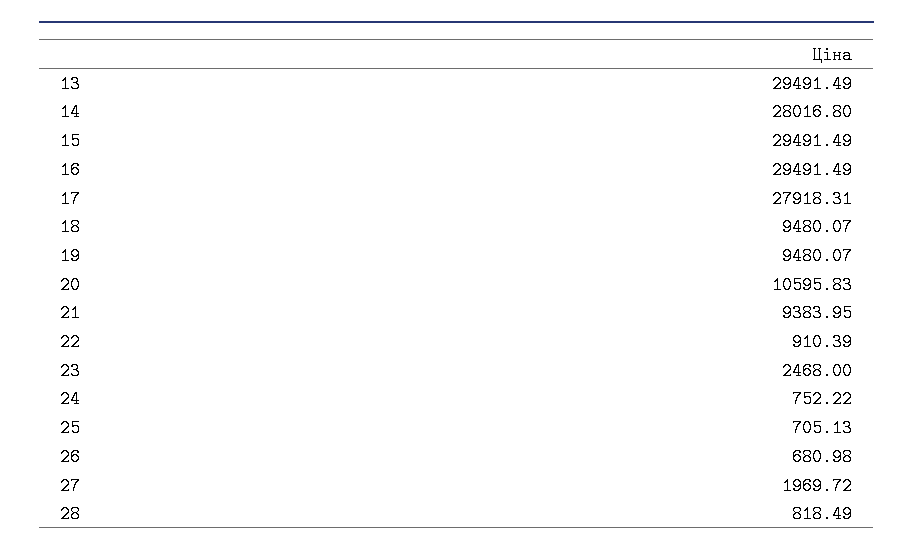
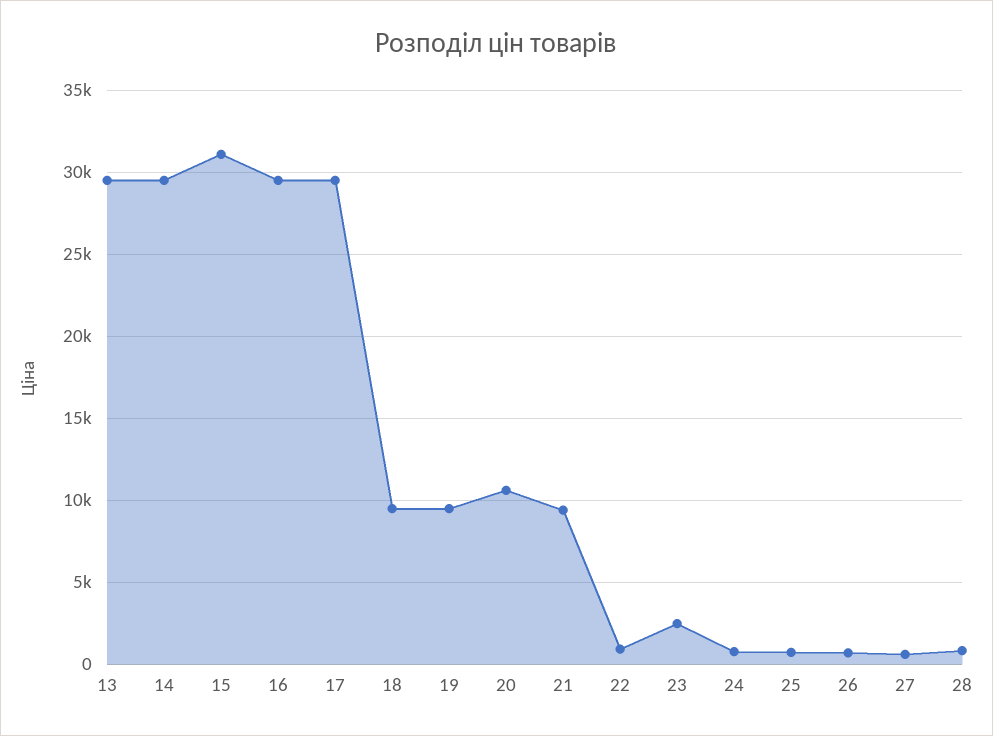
  {
    "13": 29491.49,
-   "14": 28016.8,
+   "14": 29500,
-   "15": 29491.49,
+   "15": 31000,
    "16": 29491.49,
-   "17": 27918.31,
+   "17": 29500,
    "18": 9480.07,
    "19": 9480.07,
    "20": 10595.83,
    "21": 9383.95,
    "22": 910.39,
    "23": 2468,
    "24": 752.22,
    "25": 705.13,
    "26": 680.98,
-   "27": 1969.72,
+   "27": 500,
    "28": 818.49
  }

